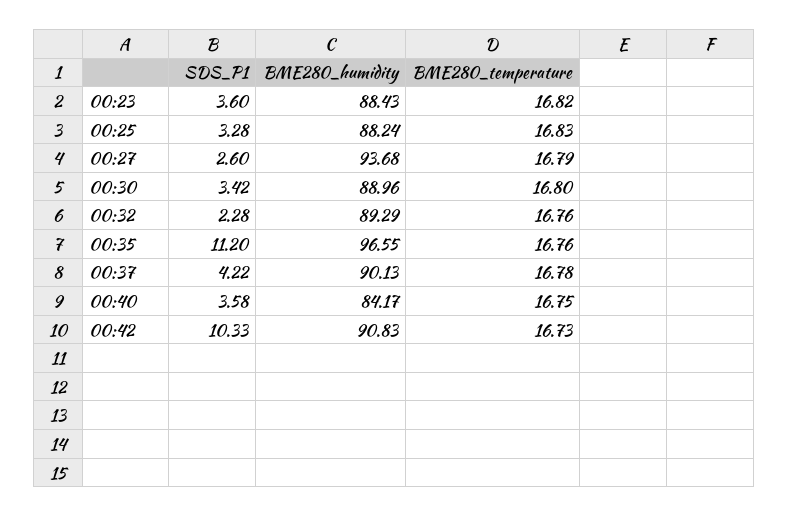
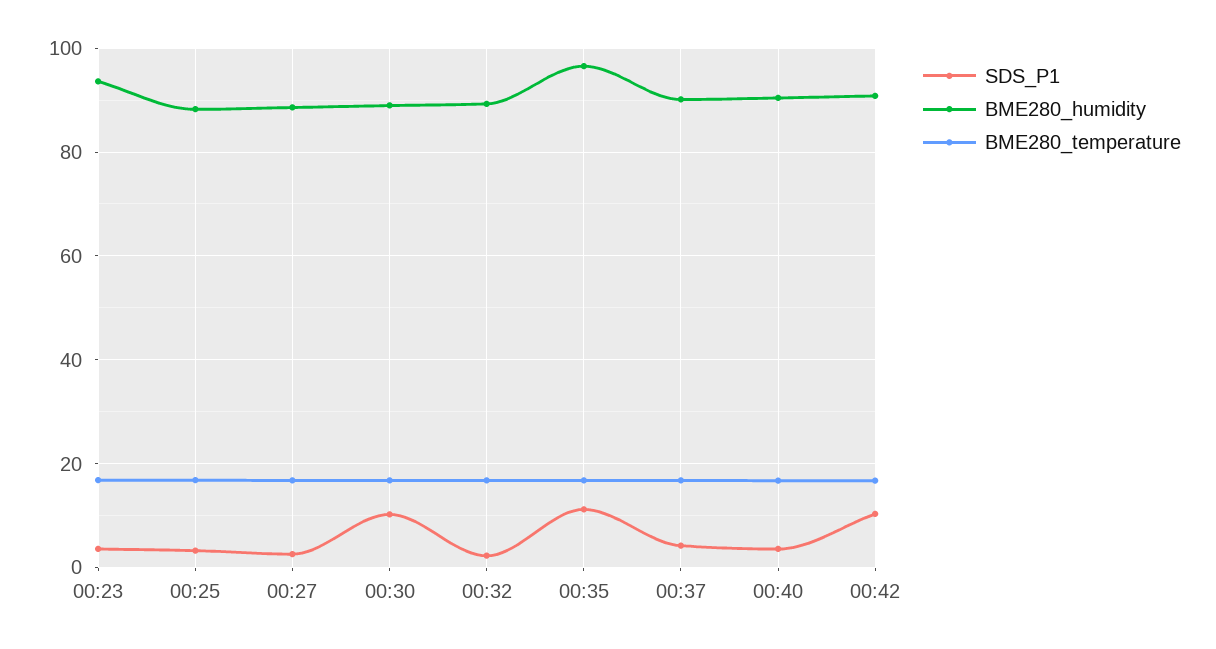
  {
    "SDS_P1": {
      "00:23": 3.6,
      "00:25": 3.28,
      "00:27": 2.6,
-     "00:30": 3.42,
+     "00:30": 10,
      "00:32": 2.28,
      "00:35": 11.2,
      "00:37": 4.22,
      "00:40": 3.58,
      "00:42": 10.33
    },
    "BME280_humidity": {
-     "00:23": 88.43,
+     "00:23": 94,
      "00:25": 88.24,
-     "00:27": 93.68,
+     "00:27": 88,
      "00:30": 88.96,
      "00:32": 89.29,
      "00:35": 96.55,
      "00:37": 90.13,
-     "00:40": 84.17,
+     "00:40": 90,
      "00:42": 90.83
    },
    "BME280_temperature": {
      "00:23": 16.82,
      "00:25": 16.83,
      "00:27": 16.79,
      "00:30": 16.8,
      "00:32": 16.76,
      "00:35": 16.76,
      "00:37": 16.78,
      "00:40": 16.75,
      "00:42": 16.73
    }
  }

